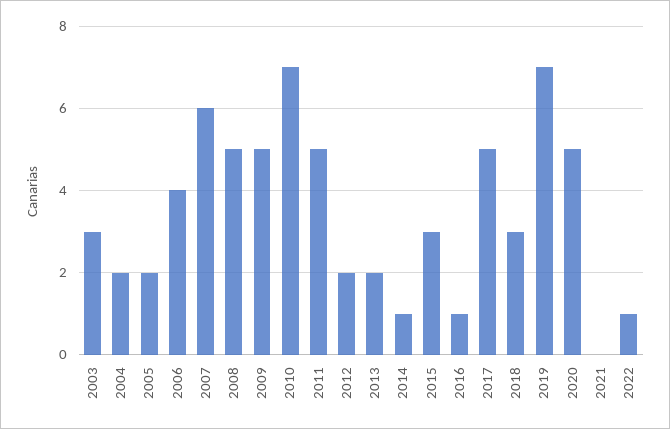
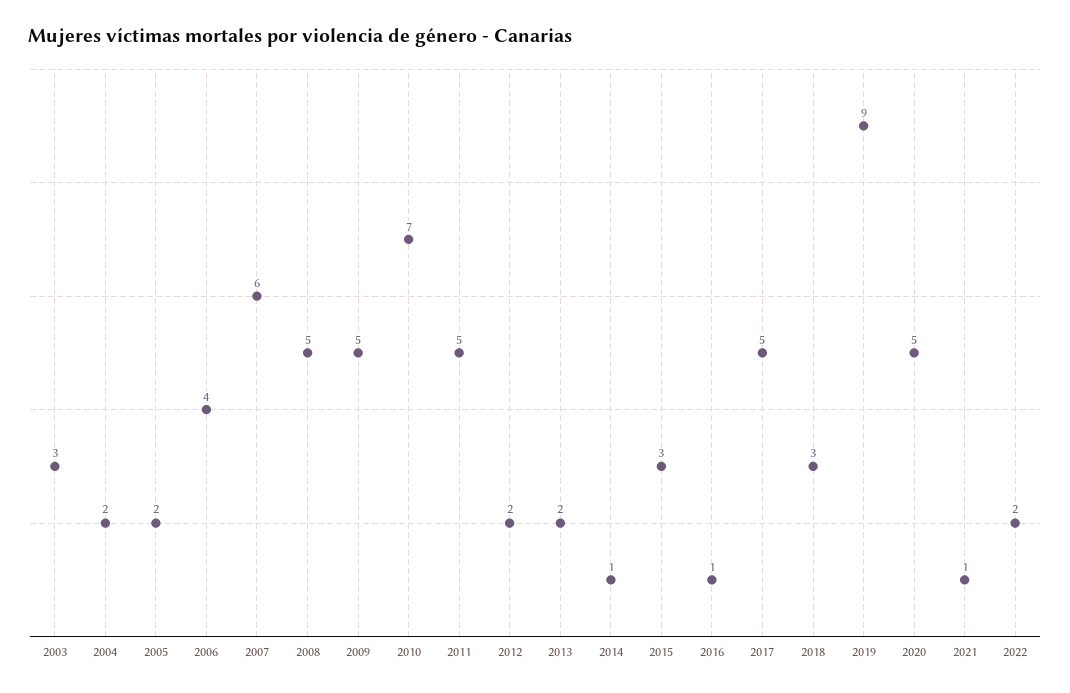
  {
    "2003": 3,
    "2004": 2,
    "2005": 2,
    "2006": 4,
    "2007": 6,
    "2008": 5,
    "2009": 5,
    "2010": 7,
    "2011": 5,
    "2012": 2,
    "2013": 2,
    "2014": 1,
    "2015": 3,
    "2016": 1,
    "2017": 5,
    "2018": 3,
-   "2019": 7,
+   "2019": 9,
    "2020": 5,
-   "2021": 0,
+   "2021": 1,
-   "2022": 1
+   "2022": 2
  }

